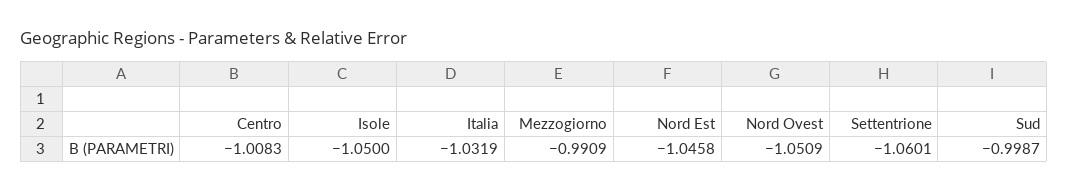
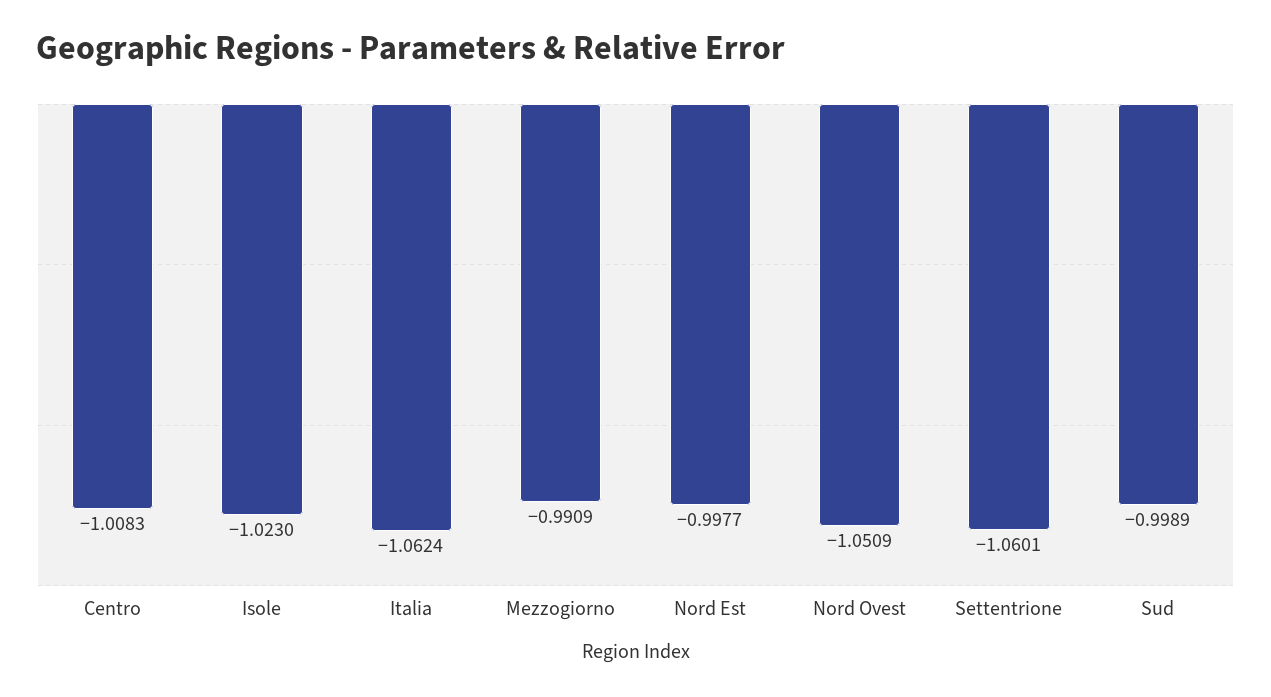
  {
    "Centro": -1.0083,
-   "Isole": -1.05,
+   "Isole": -1.023,
-   "Italia": -1.0319,
+   "Italia": -1.0624,
    "Mezzogiorno": -0.9909,
-   "Nord Est": -1.0458,
+   "Nord Est": -0.9977,
    "Nord Ovest": -1.0509,
    "Settentrione": -1.0601,
-   "Sud": -0.9987
+   "Sud": -0.9989
  }

